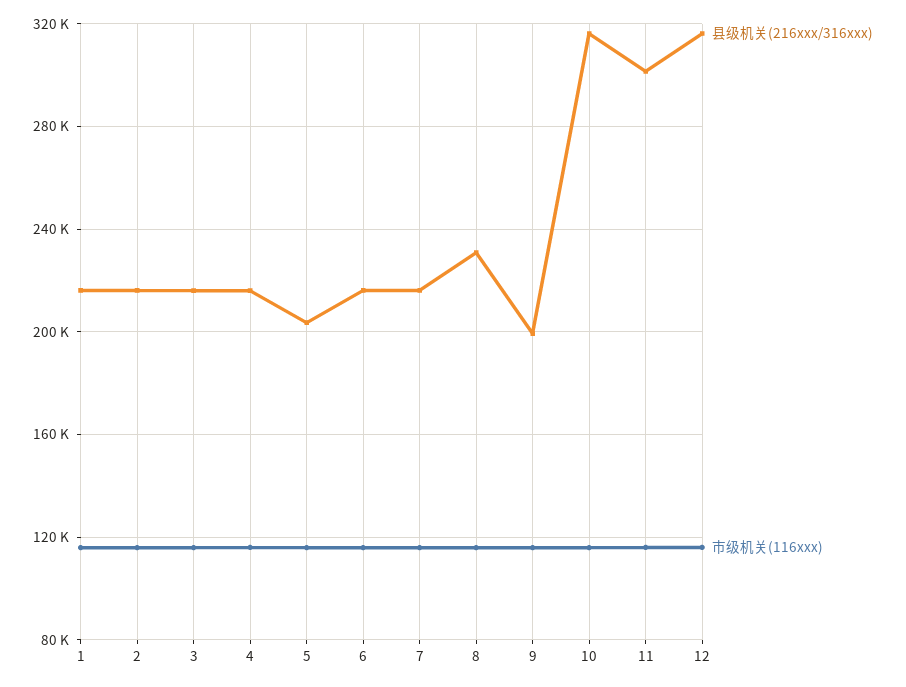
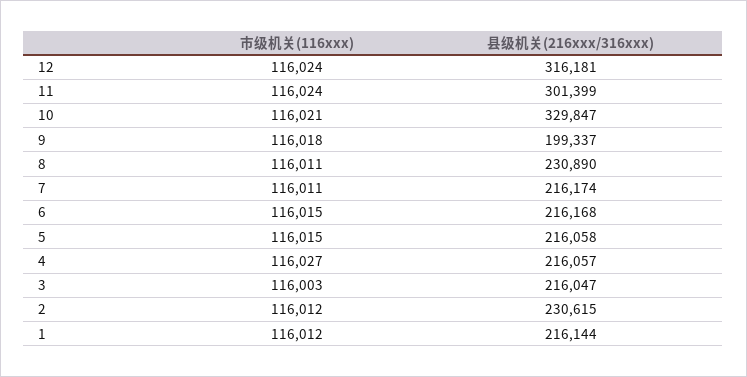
  {
    "县级机关(216xxx/316xxx)": {
      "1": 216144,
-     "2": 215000,
+     "2": 230615,
      "3": 216047,
      "4": 216057,
-     "5": 205000,
+     "5": 216058,
      "6": 216168,
      "7": 216174,
      "8": 230890,
      "9": 199337,
-     "10": 315000,
+     "10": 329847,
      "11": 301399,
      "12": 316181
    },
    "市级机关(116xxx)": {
      "1": 116012,
      "2": 116012,
      "3": 116003,
      "4": 116027,
      "5": 116015,
      "6": 116015,
      "7": 116011,
      "8": 116011,
      "9": 116018,
      "10": 116021,
      "11": 116024,
      "12": 116024
    }
  }

